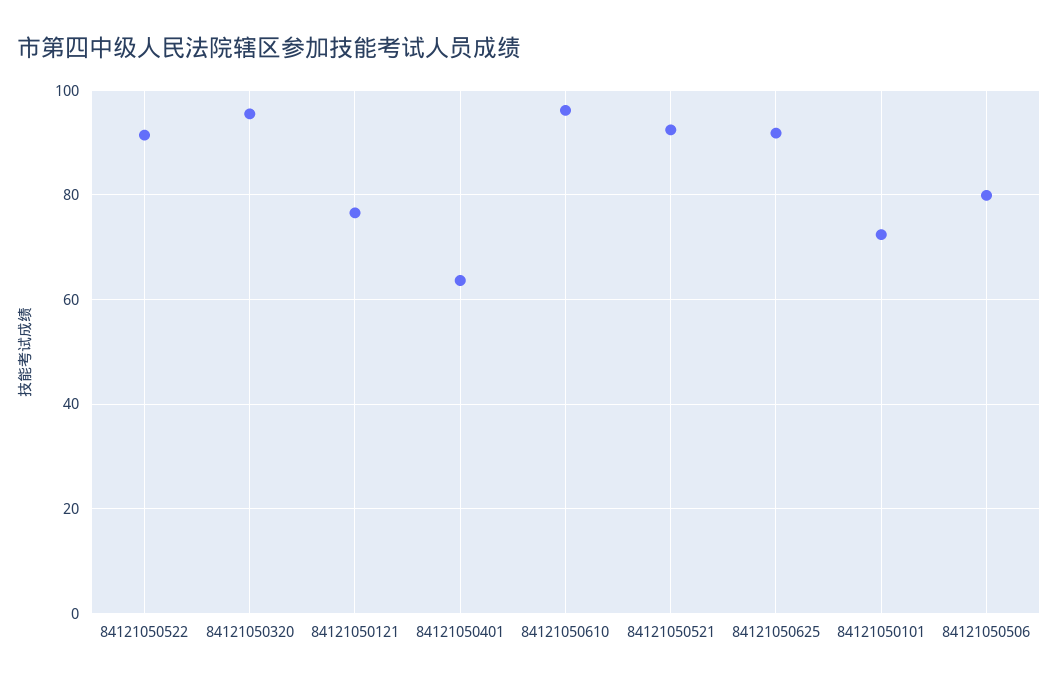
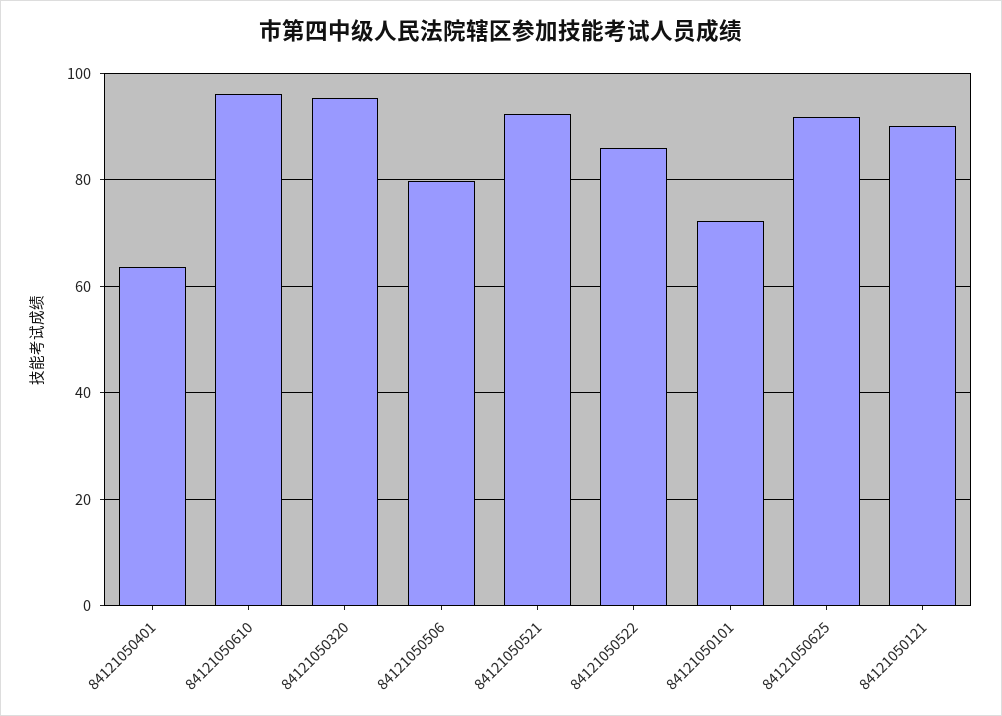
  {
-   "84121050522": 92,
+   "84121050522": 86,
    "84121050320": 96,
-   "84121050121": 76,
+   "84121050121": 90,
    "84121050401": 64,
    "84121050610": 96,
    "84121050521": 92,
    "84121050625": 92,
    "84121050101": 72,
    "84121050506": 80
  }

